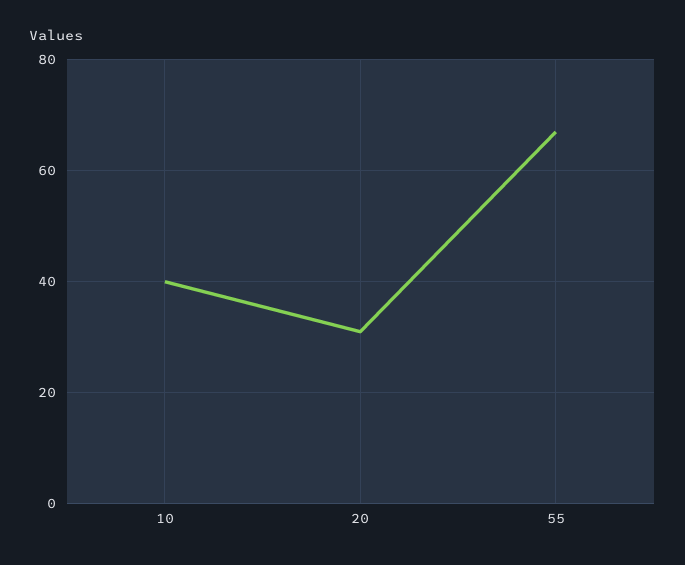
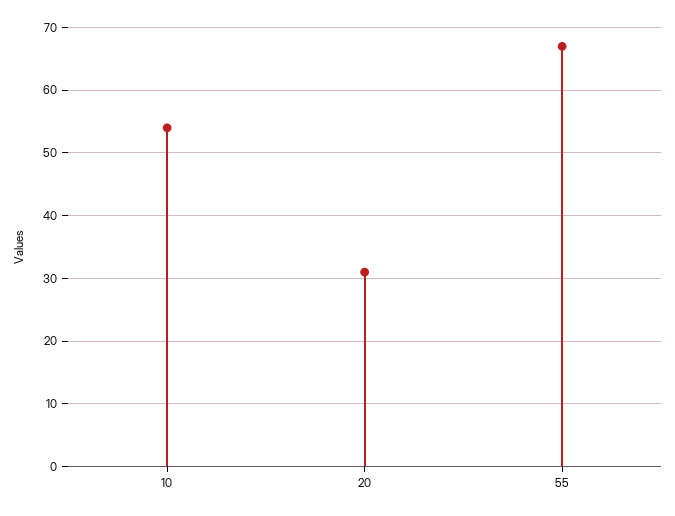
  {
-   "10": 40,
+   "10": 54,
    "20": 31,
    "55": 67
  }

